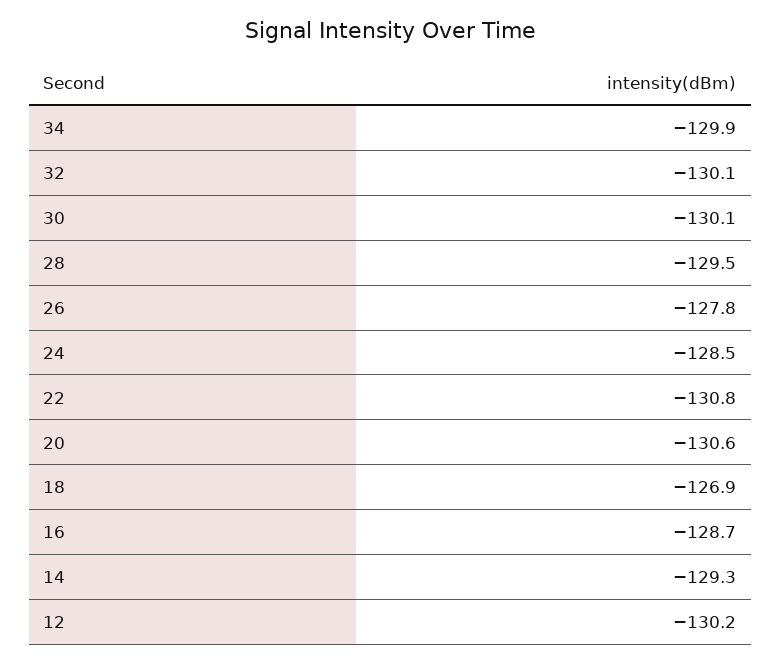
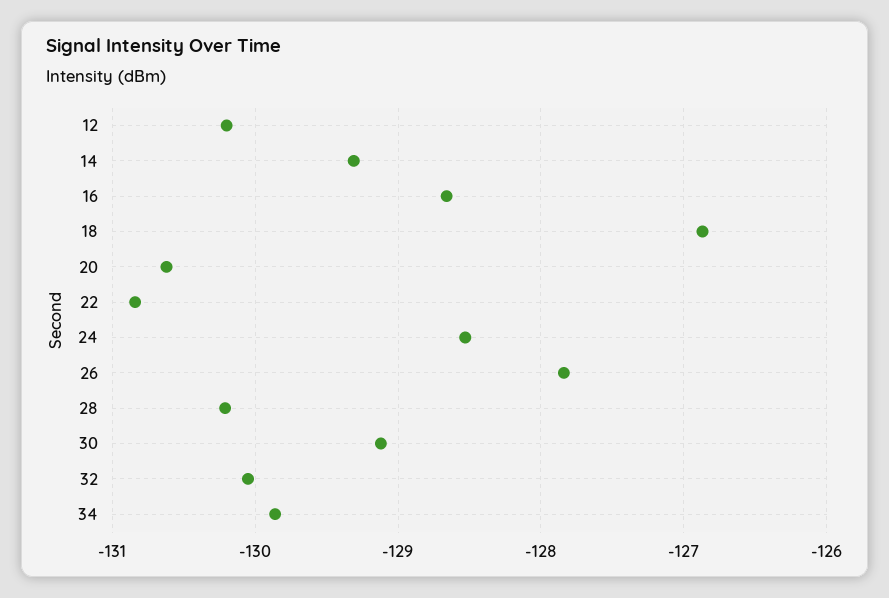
  {
    "34": -129.9,
    "32": -130.1,
-   "30": -130.1,
+   "30": -129.1,
-   "28": -129.5,
+   "28": -130.2,
    "26": -127.8,
    "24": -128.5,
    "22": -130.8,
    "20": -130.6,
    "18": -126.9,
    "16": -128.7,
    "14": -129.3,
    "12": -130.2
  }

